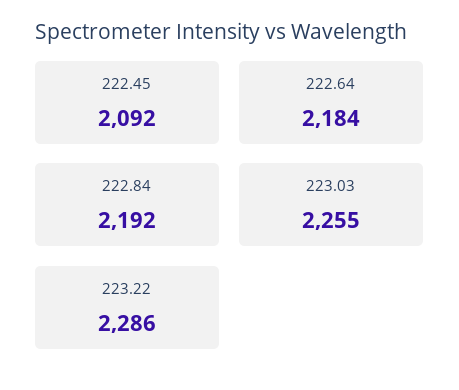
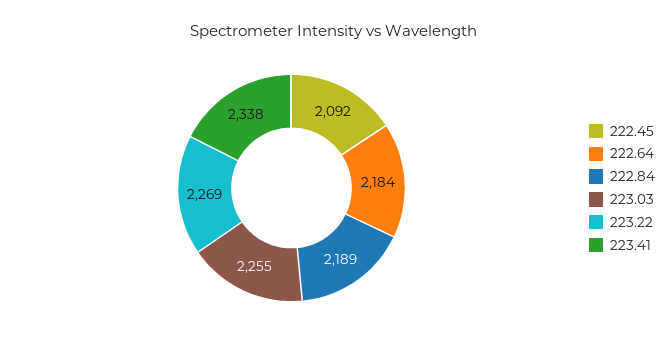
  {
    "222.45": 2092,
    "222.64": 2184,
-   "222.84": 2192,
+   "222.84": 2189,
    "223.03": 2255,
-   "223.22": 2286
+   "223.22": 2269,
+   "223.41": 2338
  }

